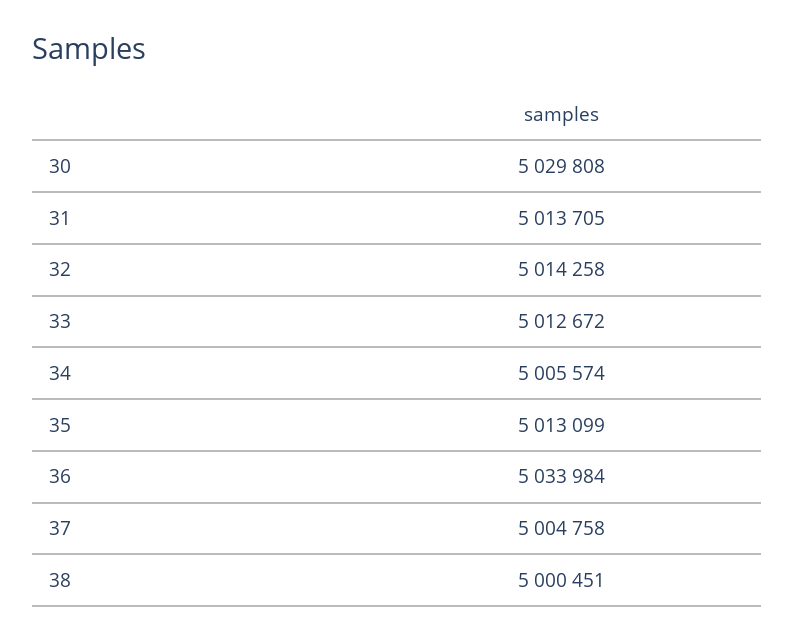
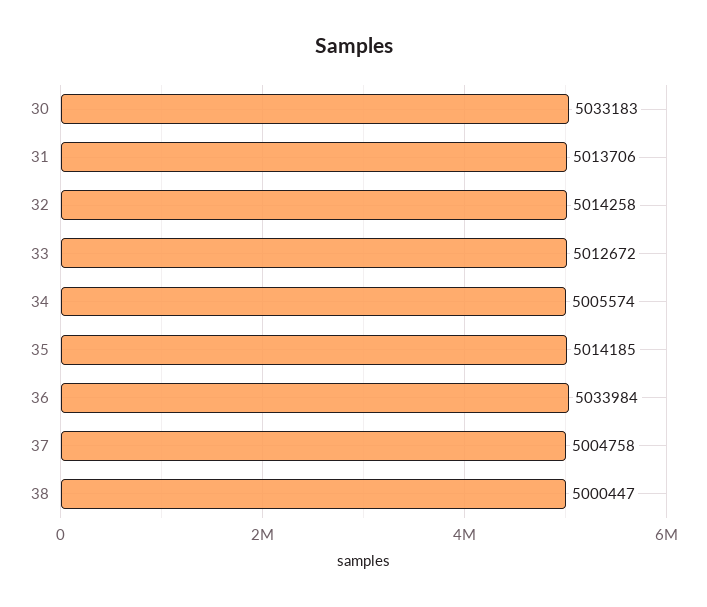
  {
-   "30": 5029808,
+   "30": 5033183,
-   "31": 5013705,
+   "31": 5013706,
    "32": 5014258,
    "33": 5012672,
    "34": 5005574,
-   "35": 5013099,
+   "35": 5014185,
    "36": 5033984,
    "37": 5004758,
-   "38": 5000451
+   "38": 5000447
  }

